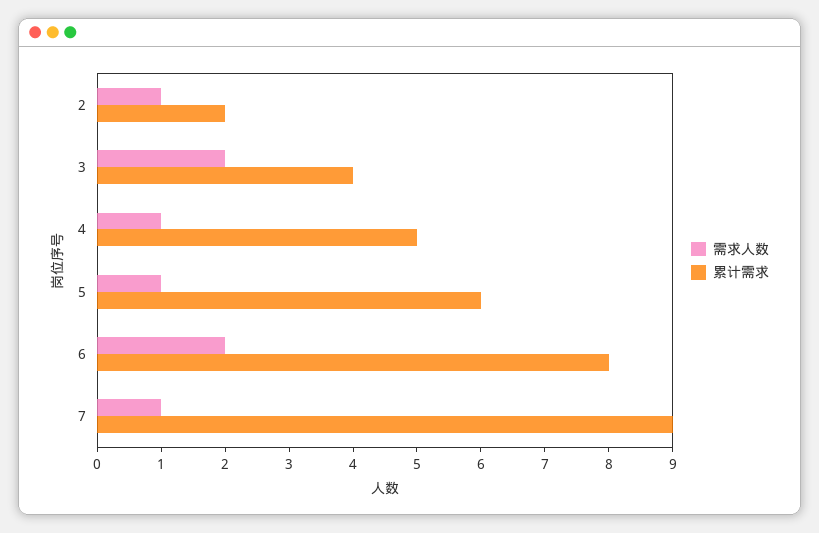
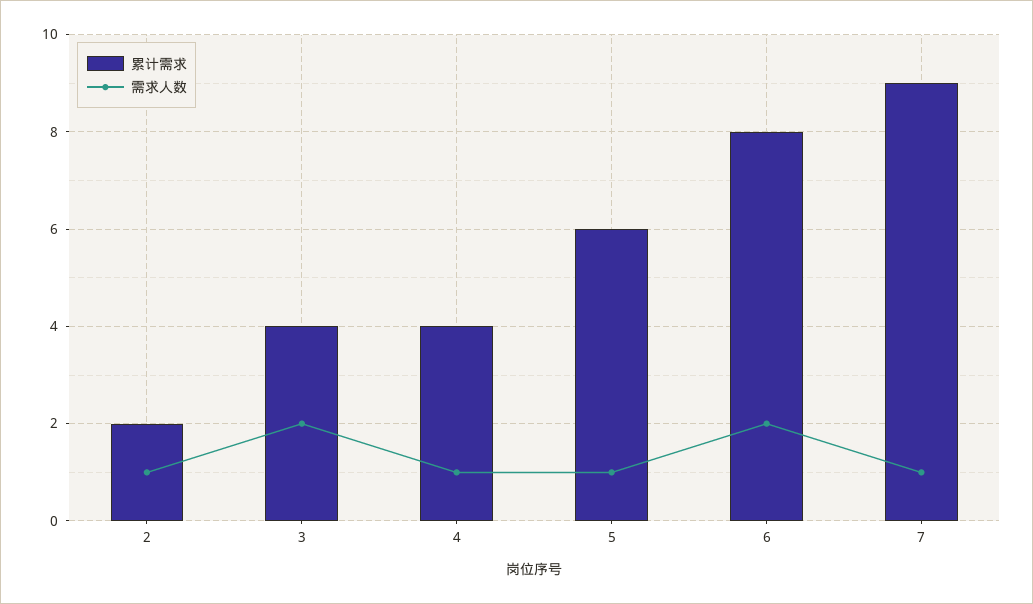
  {
    "需求人数": {
      "2": 1,
      "3": 2,
      "4": 1,
      "5": 1,
      "6": 2,
      "7": 1
    },
    "累计需求": {
      "2": 2,
      "3": 4,
-     "4": 5,
+     "4": 4,
      "5": 6,
      "6": 8,
      "7": 9
    }
  }

